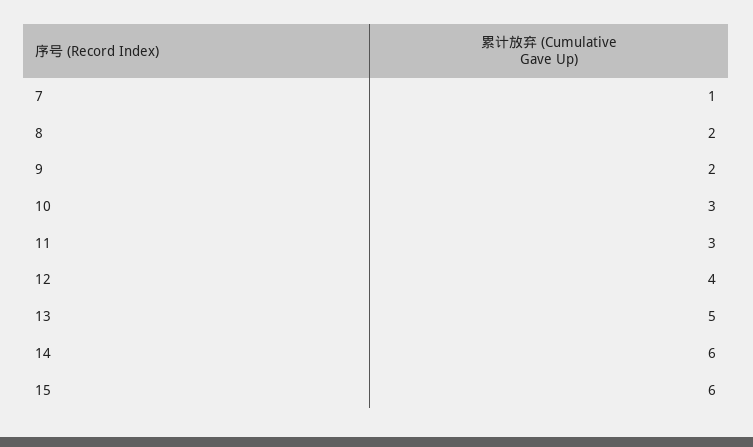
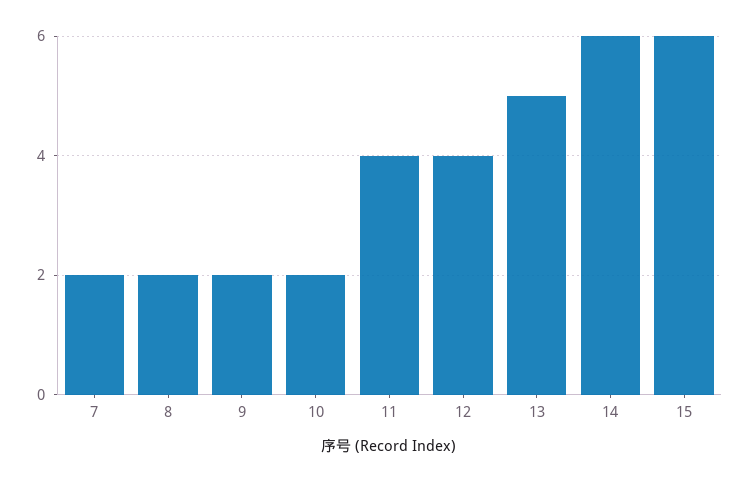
  {
-   "7": 1,
+   "7": 2,
    "8": 2,
    "9": 2,
-   "10": 3,
+   "10": 2,
-   "11": 3,
+   "11": 4,
    "12": 4,
    "13": 5,
    "14": 6,
    "15": 6
  }

